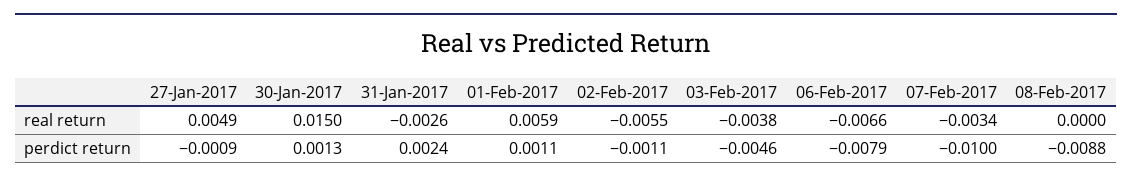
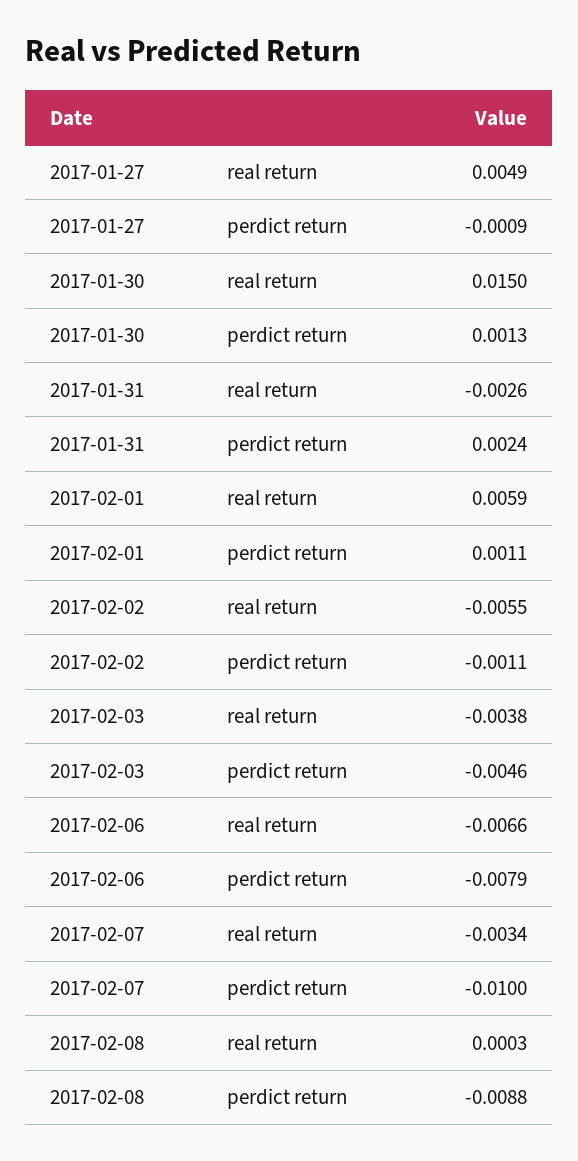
  {
    "27-Jan-2017": {
      "real return": 0.0049,
      "perdict return": -0.0009
    },
    "30-Jan-2017": {
      "real return": 0.015,
      "perdict return": 0.0013
    },
    "31-Jan-2017": {
      "real return": -0.0026,
      "perdict return": 0.0024
    },
    "01-Feb-2017": {
      "real return": 0.0059,
      "perdict return": 0.0011
    },
    "02-Feb-2017": {
      "real return": -0.0055,
      "perdict return": -0.0011
    },
    "03-Feb-2017": {
      "real return": -0.0038,
      "perdict return": -0.0046
    },
    "06-Feb-2017": {
      "real return": -0.0066,
      "perdict return": -0.0079
    },
    "07-Feb-2017": {
      "real return": -0.0034,
      "perdict return": -0.01
    },
    "08-Feb-2017": {
-     "real return": 0,
+     "real return": 0.0003,
      "perdict return": -0.0088
    }
  }

